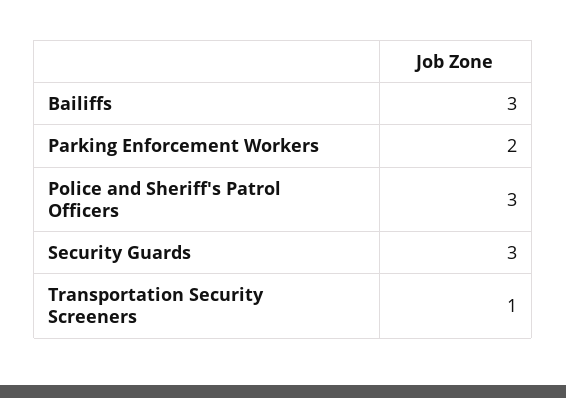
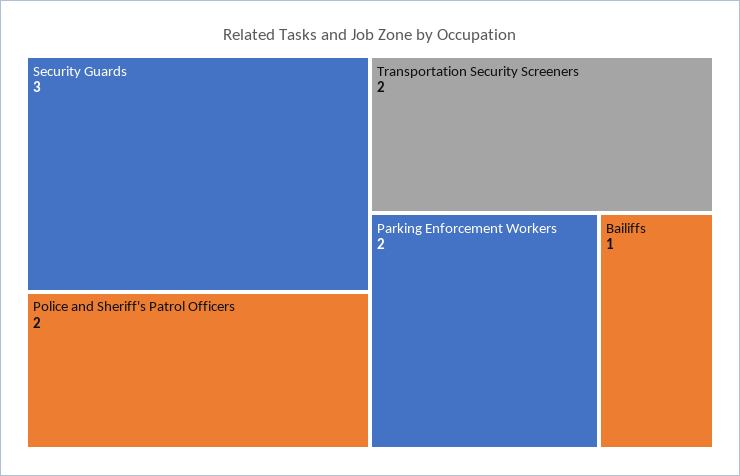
  {
-   "Bailiffs": 3,
+   "Bailiffs": 1,
    "Parking Enforcement Workers": 2,
-   "Police and Sheriff's Patrol Officers": 3,
+   "Police and Sheriff's Patrol Officers": 2,
    "Security Guards": 3,
-   "Transportation Security Screeners": 1
+   "Transportation Security Screeners": 2
  }

